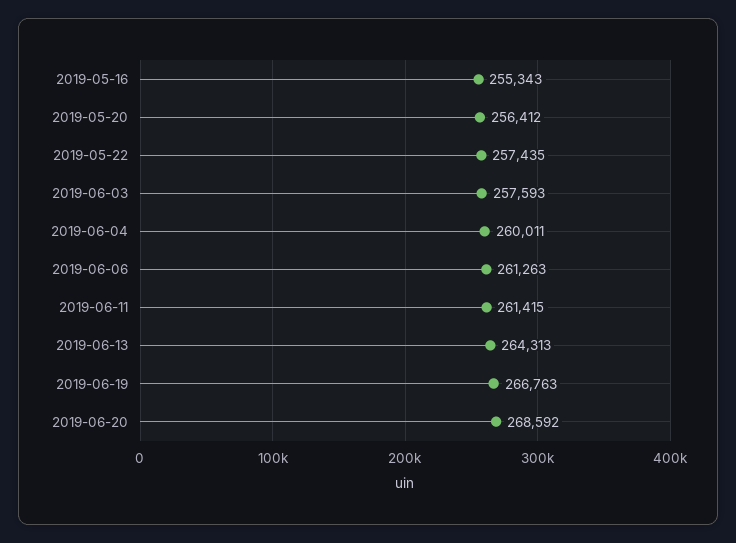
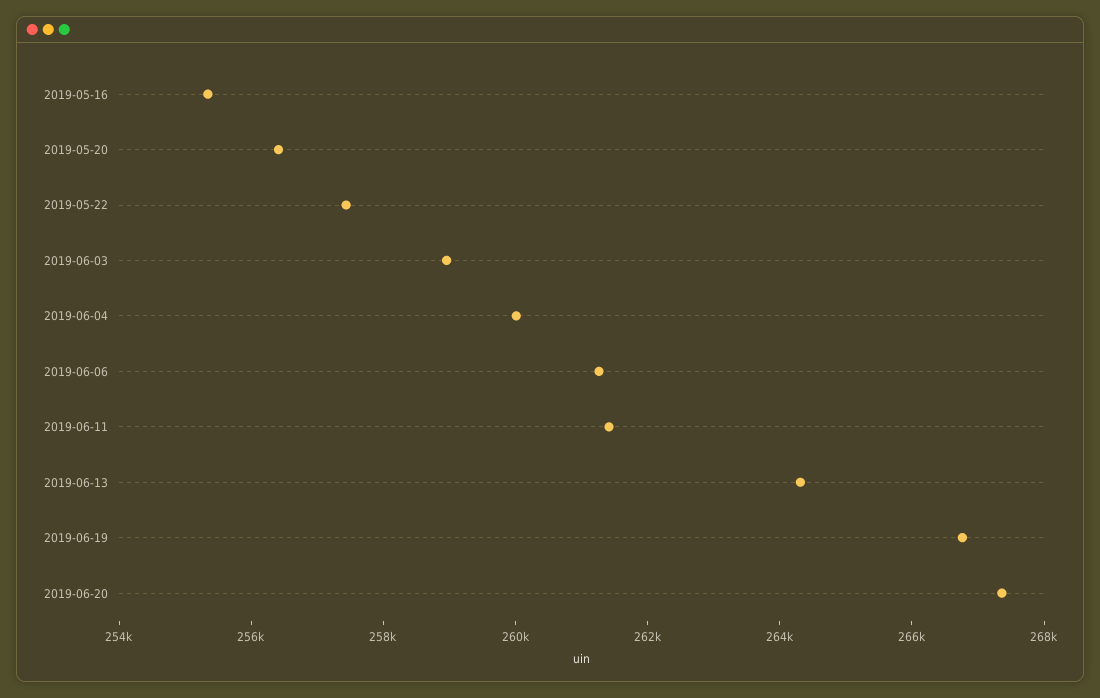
  {
    "2019-05-16": 255343,
    "2019-05-20": 256412,
    "2019-05-22": 257435,
-   "2019-06-03": 257593,
+   "2019-06-03": 259000,
    "2019-06-04": 260011,
    "2019-06-06": 261263,
    "2019-06-11": 261415,
    "2019-06-13": 264313,
    "2019-06-19": 266763,
-   "2019-06-20": 268592
+   "2019-06-20": 267500
  }

